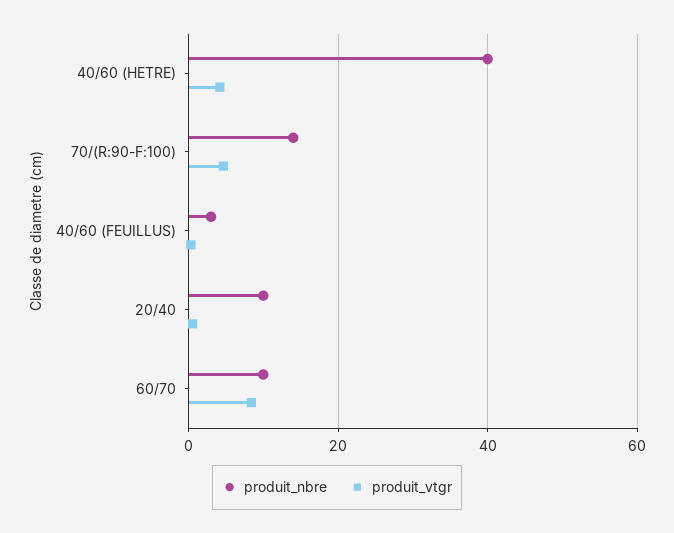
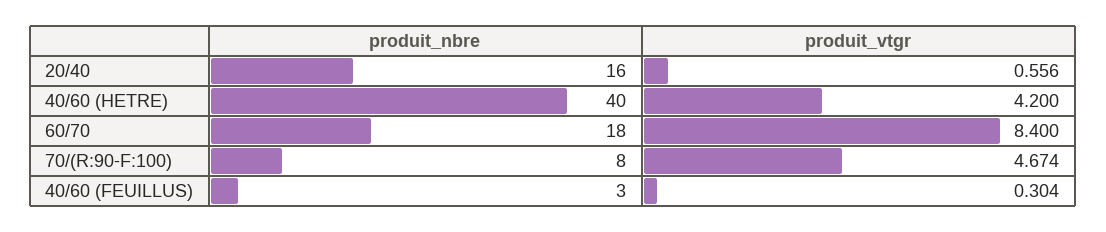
  {
    "produit_nbre": {
      "40/60 (HETRE)": 40,
-     "70/(R:90-F:100)": 14,
+     "70/(R:90-F:100)": 8,
      "40/60 (FEUILLUS)": 3,
-     "20/40": 10,
+     "20/40": 16,
-     "60/70": 10
+     "60/70": 18
    },
    "produit_vtgr": {
      "40/60 (HETRE)": 4.2,
      "70/(R:90-F:100)": 4.674,
      "40/60 (FEUILLUS)": 0.304,
      "20/40": 0.556,
      "60/70": 8.4
    }
  }

